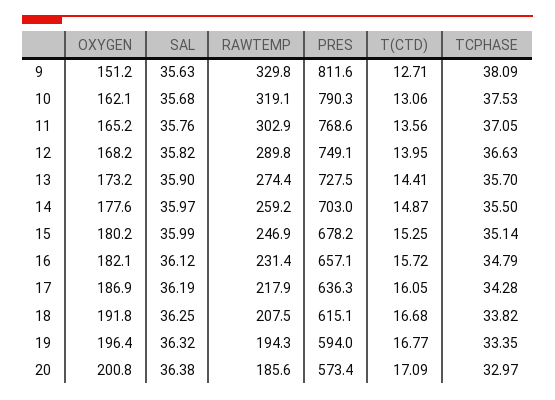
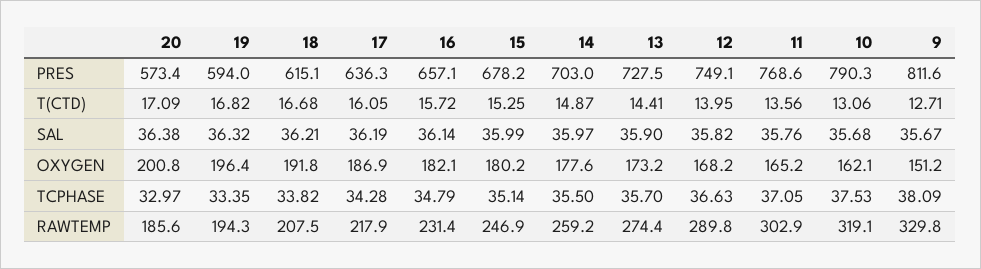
  {
    "OXYGEN": {
      "9": 151.2,
      "10": 162.1,
      "11": 165.2,
      "12": 168.2,
      "13": 173.2,
      "14": 177.6,
      "15": 180.2,
      "16": 182.1,
      "17": 186.9,
      "18": 191.8,
      "19": 196.4,
      "20": 200.8
    },
    "SAL": {
-     "9": 35.63,
+     "9": 35.67,
      "10": 35.68,
      "11": 35.76,
      "12": 35.82,
      "13": 35.9,
      "14": 35.97,
      "15": 35.99,
-     "16": 36.12,
+     "16": 36.14,
      "17": 36.19,
-     "18": 36.25,
+     "18": 36.21,
      "19": 36.32,
      "20": 36.38
    },
    "RAWTEMP": {
      "9": 329.8,
      "10": 319.1,
      "11": 302.9,
      "12": 289.8,
      "13": 274.4,
      "14": 259.2,
      "15": 246.9,
      "16": 231.4,
      "17": 217.9,
      "18": 207.5,
      "19": 194.3,
      "20": 185.6
    },
    "PRES": {
      "9": 811.6,
      "10": 790.3,
      "11": 768.6,
      "12": 749.1,
      "13": 727.5,
      "14": 703,
      "15": 678.2,
      "16": 657.1,
      "17": 636.3,
      "18": 615.1,
      "19": 594,
      "20": 573.4
    },
    "T(CTD)": {
      "9": 12.71,
      "10": 13.06,
      "11": 13.56,
      "12": 13.95,
      "13": 14.41,
      "14": 14.87,
      "15": 15.25,
      "16": 15.72,
      "17": 16.05,
      "18": 16.68,
-     "19": 16.77,
+     "19": 16.82,
      "20": 17.09
    },
    "TCPHASE": {
      "9": 38.09,
      "10": 37.53,
      "11": 37.05,
      "12": 36.63,
      "13": 35.7,
      "14": 35.5,
      "15": 35.14,
      "16": 34.79,
      "17": 34.28,
      "18": 33.82,
      "19": 33.35,
      "20": 32.97
    }
  }

